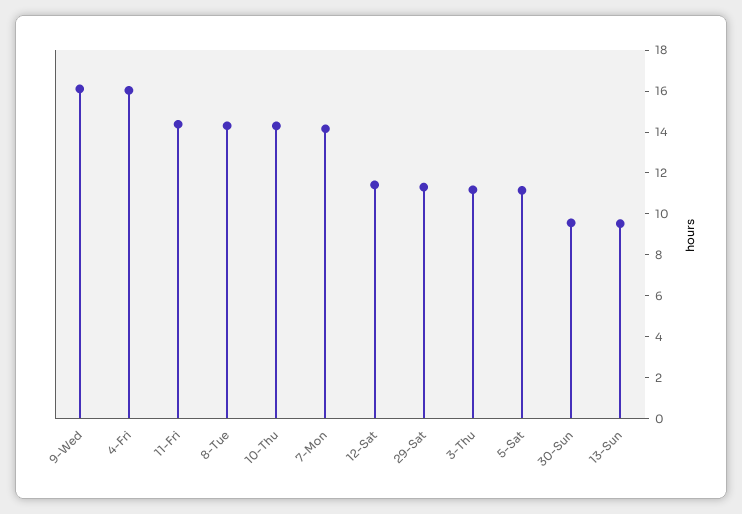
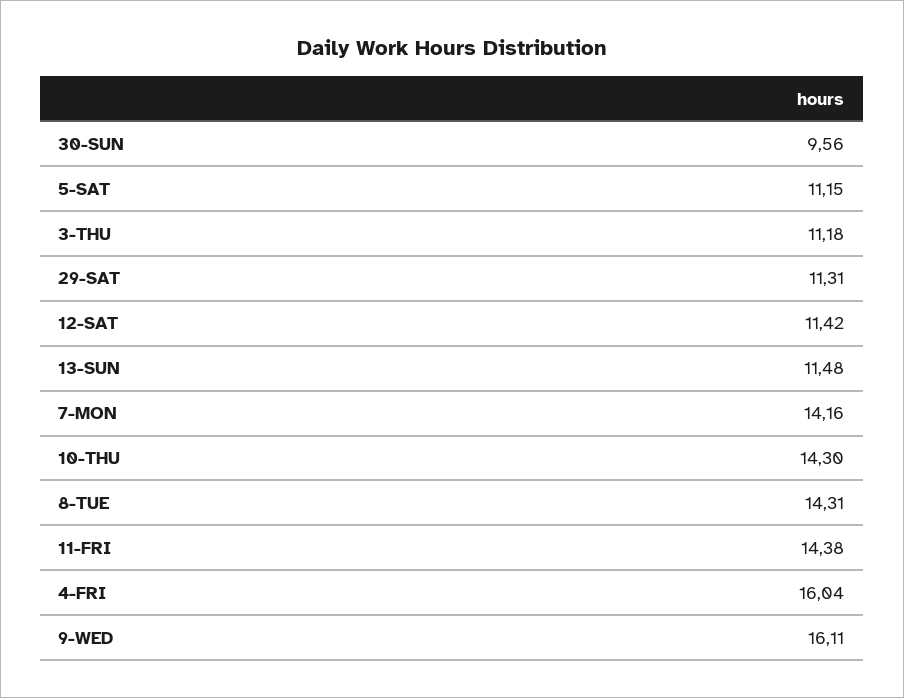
  {
    "9-Wed": 16.11,
    "4-Fri": 16.04,
    "11-Fri": 14.38,
    "8-Tue": 14.31,
    "10-Thu": 14.3,
    "7-Mon": 14.16,
    "12-Sat": 11.42,
    "29-Sat": 11.31,
    "3-Thu": 11.18,
    "5-Sat": 11.15,
    "30-Sun": 9.56,
-   "13-Sun": 9.5
+   "13-Sun": 11.48
  }

